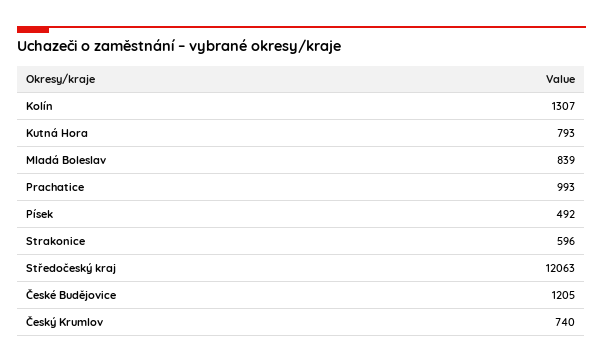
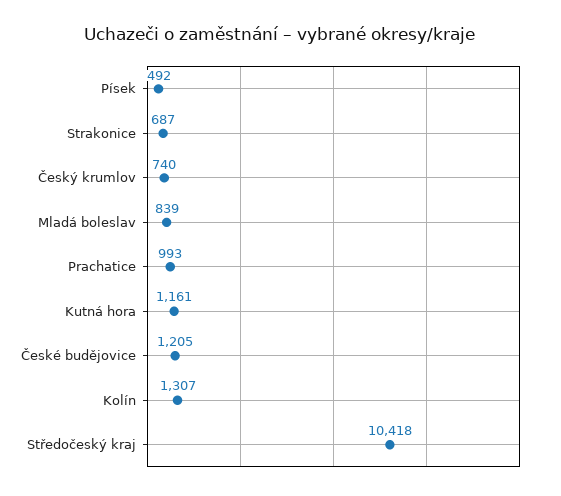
  {
    "Kolín": 1307,
-   "Kutná Hora": 793,
+   "Kutná Hora": 1161,
    "Mladá Boleslav": 839,
    "Prachatice": 993,
    "Písek": 492,
-   "Strakonice": 596,
+   "Strakonice": 687,
-   "Středočeský kraj": 12063,
+   "Středočeský kraj": 10418,
    "České Budějovice": 1205,
    "Český Krumlov": 740
  }

